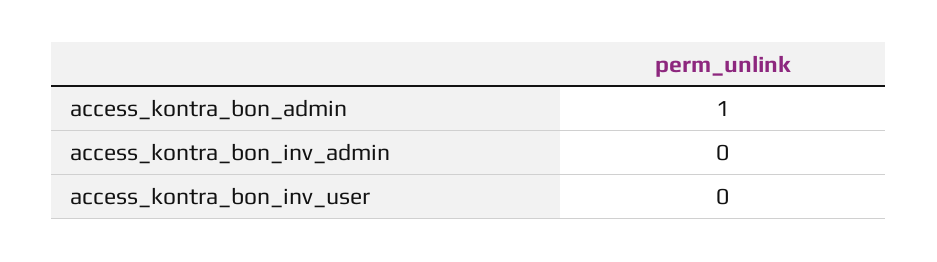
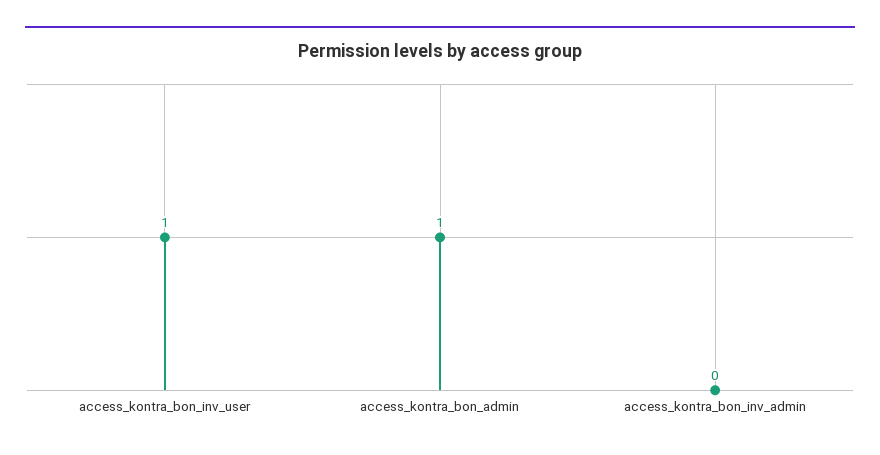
  {
    "access_kontra_bon_admin": 1,
    "access_kontra_bon_inv_admin": 0,
-   "access_kontra_bon_inv_user": 0
+   "access_kontra_bon_inv_user": 1
  }

